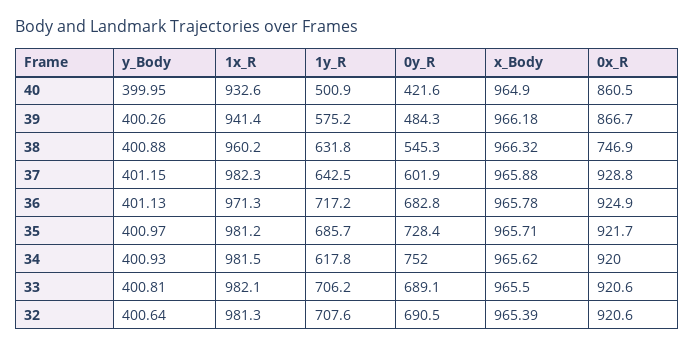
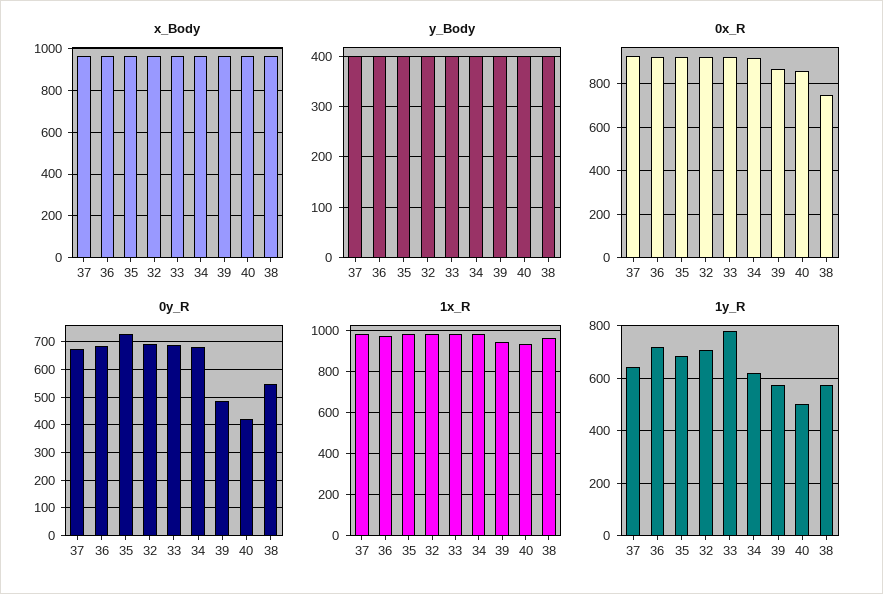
  {
    "y_Body": {
      "40": 399.95,
      "39": 400.26,
      "38": 400.88,
      "37": 401.15,
      "36": 401.13,
      "35": 400.97,
      "34": 400.93,
      "33": 400.81,
      "32": 400.64
    },
    "1x_R": {
      "40": 932.6,
      "39": 941.4,
      "38": 960.2,
      "37": 982.3,
      "36": 971.3,
      "35": 981.2,
      "34": 981.5,
      "33": 982.1,
      "32": 981.3
    },
    "1y_R": {
      "40": 500.9,
      "39": 575.2,
-     "38": 631.8,
+     "38": 575,
      "37": 642.5,
      "36": 717.2,
      "35": 685.7,
      "34": 617.8,
-     "33": 706.2,
+     "33": 775,
      "32": 707.6
    },
    "0y_R": {
      "40": 421.6,
      "39": 484.3,
      "38": 545.3,
-     "37": 601.9,
+     "37": 675,
      "36": 682.8,
      "35": 728.4,
-     "34": 752,
+     "34": 675,
      "33": 689.1,
      "32": 690.5
    },
    "x_Body": {
      "40": 964.9,
      "39": 966.18,
      "38": 966.32,
      "37": 965.88,
      "36": 965.78,
      "35": 965.71,
      "34": 965.62,
      "33": 965.5,
      "32": 965.39
    },
    "0x_R": {
      "40": 860.5,
      "39": 866.7,
      "38": 746.9,
      "37": 928.8,
      "36": 924.9,
      "35": 921.7,
      "34": 920,
      "33": 920.6,
      "32": 920.6
    }
  }

